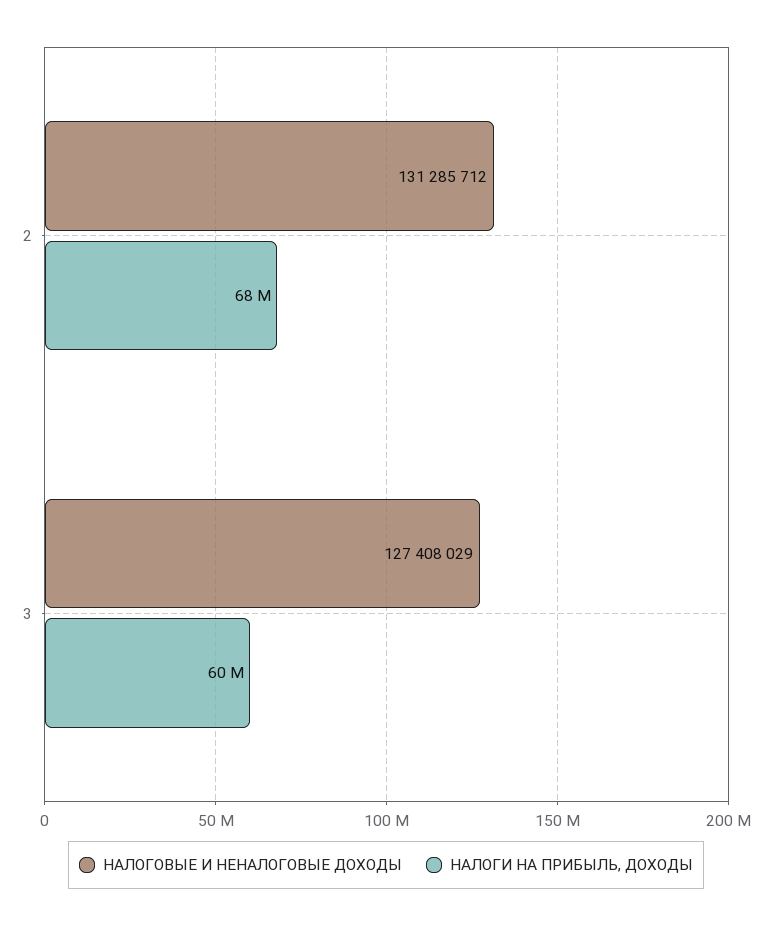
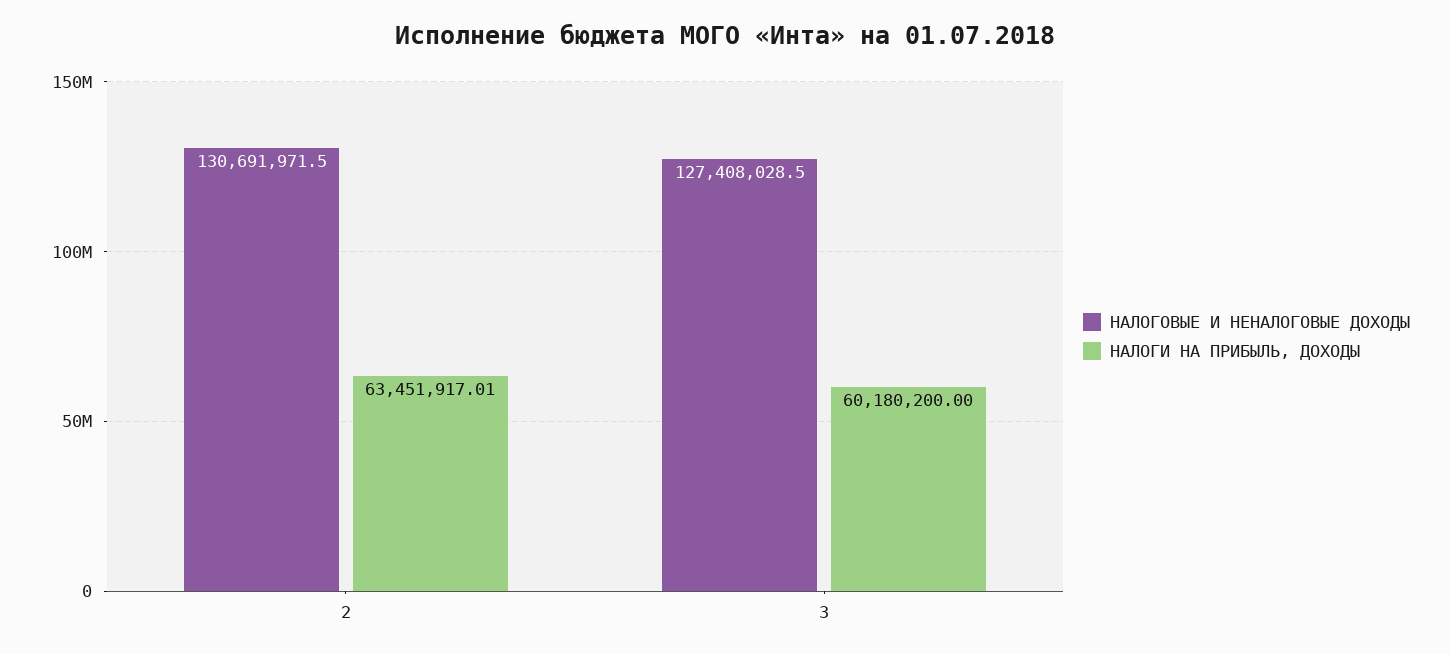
  {
    "НАЛОГОВЫЕ И НЕНАЛОГОВЫЕ ДОХОДЫ": {
-     "2": 131285712,
+     "2": 130691971.5,
      "3": 127408028.5
    },
    "НАЛОГИ НА ПРИБЫЛЬ, ДОХОДЫ": {
-     "2": 68000000,
+     "2": 63451917.01,
      "3": 60180200
    }
  }

